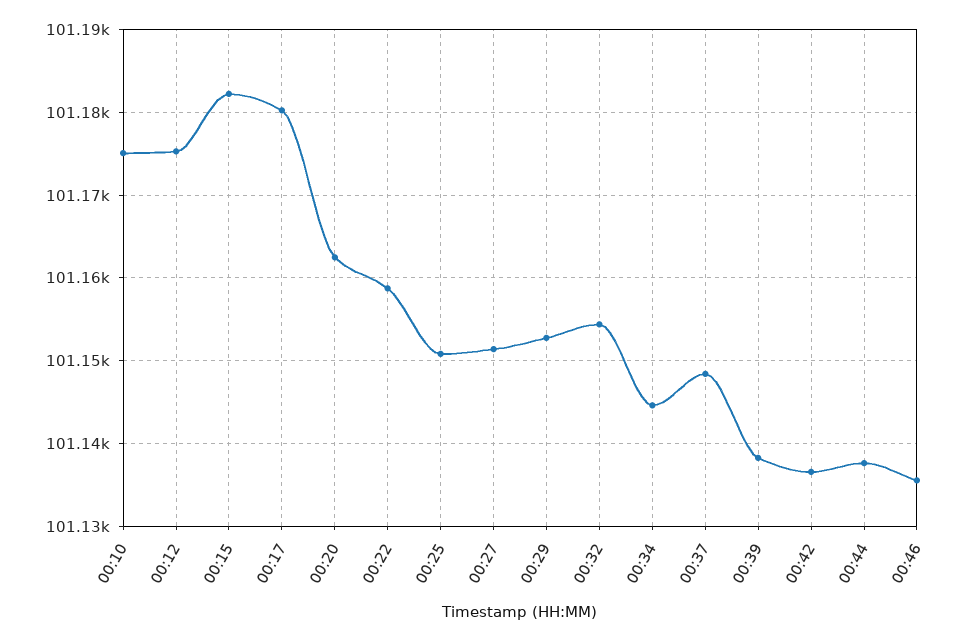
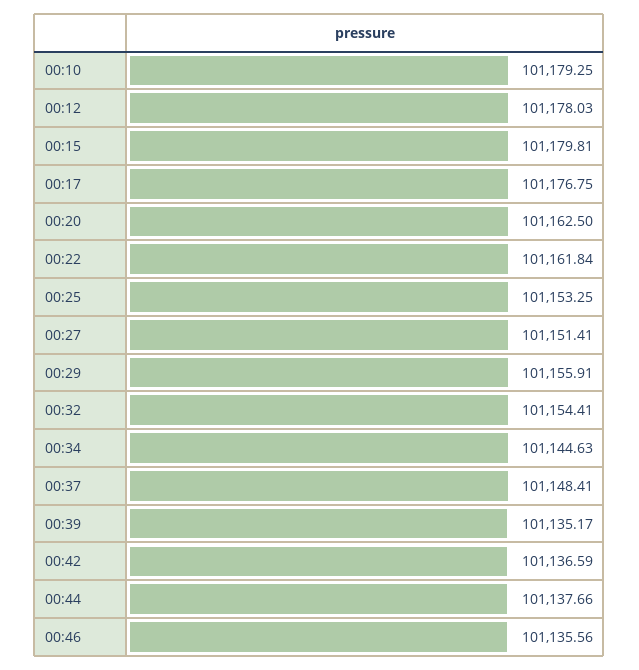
  {
-   "00:10": 101175,
+   "00:10": 101179.25,
-   "00:12": 101175,
+   "00:12": 101178.03,
-   "00:15": 101182,
+   "00:15": 101179.81,
-   "00:17": 101180,
+   "00:17": 101176.75,
    "00:20": 101162.5,
-   "00:22": 101159,
+   "00:22": 101161.84,
-   "00:25": 101151,
+   "00:25": 101153.25,
    "00:27": 101151.41,
-   "00:29": 101153,
+   "00:29": 101155.91,
    "00:32": 101154.41,
    "00:34": 101144.63,
    "00:37": 101148.41,
-   "00:39": 101138,
+   "00:39": 101135.17,
    "00:42": 101136.59,
    "00:44": 101137.66,
    "00:46": 101135.56
  }

